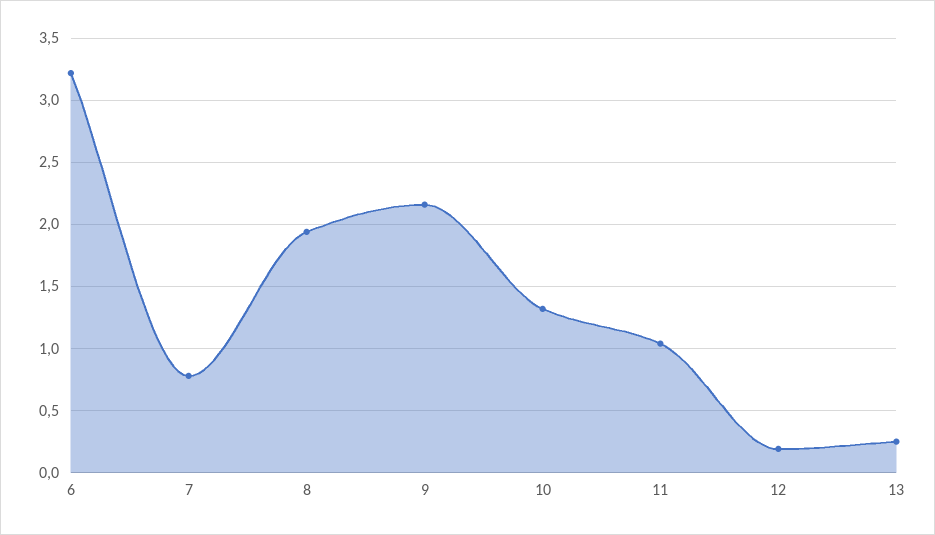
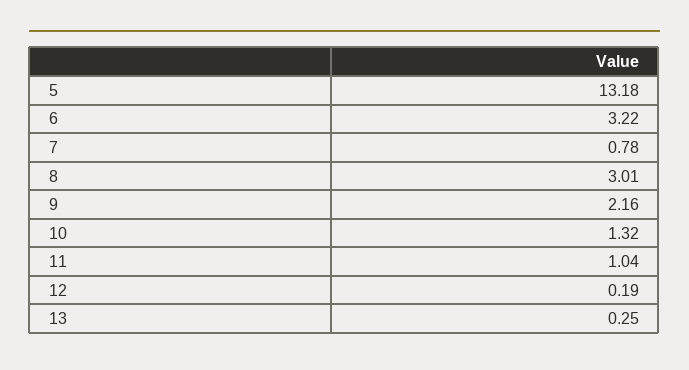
  {
    "6": 3.22,
    "7": 0.78,
-   "8": 1.95,
+   "8": 3.01,
    "9": 2.16,
    "10": 1.32,
    "11": 1.04,
    "12": 0.19,
-   "13": 0.25
+   "13": 0.25,
+   "5": 13.18
  }

